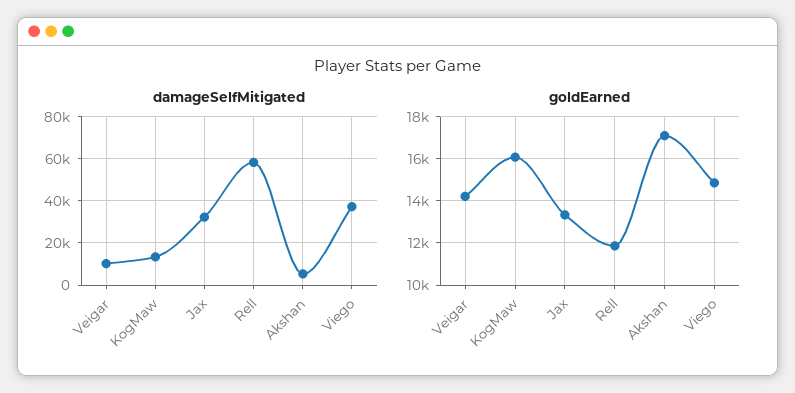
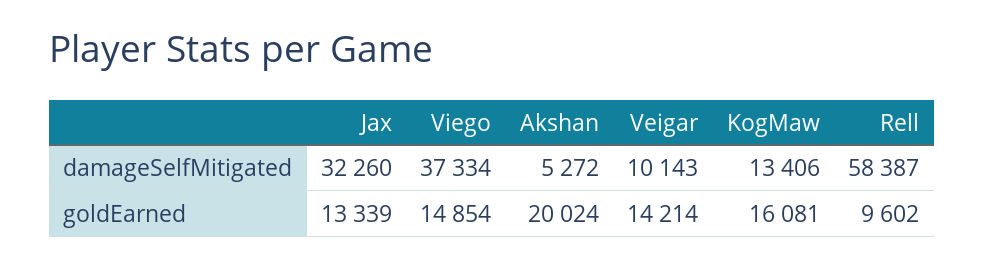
  {
    "damageSelfMitigated": {
      "Veigar": 10143,
      "KogMaw": 13406,
      "Jax": 32260,
      "Rell": 58387,
      "Akshan": 5272,
      "Viego": 37334
    },
    "goldEarned": {
      "Veigar": 14214,
      "KogMaw": 16081,
      "Jax": 13339,
-     "Rell": 12000,
+     "Rell": 9602,
-     "Akshan": 17000,
+     "Akshan": 20024,
      "Viego": 14854
    }
  }

